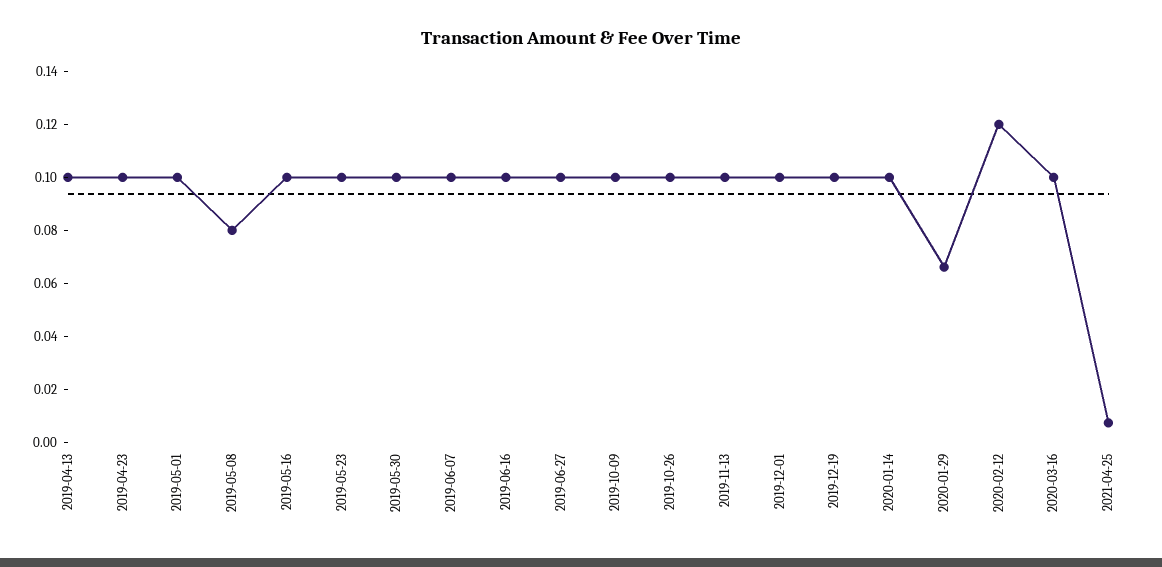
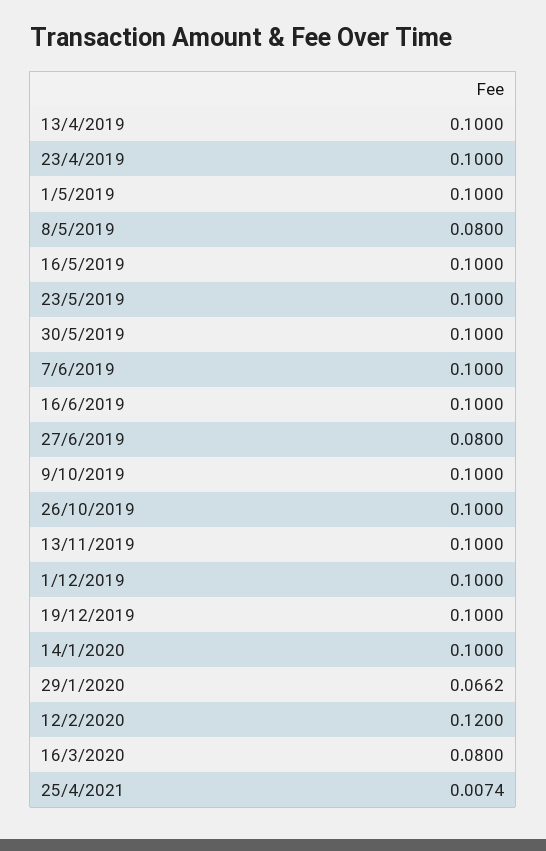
  {
    "2019-04-13": 0.1,
    "2019-04-23": 0.1,
    "2019-05-01": 0.1,
    "2019-05-08": 0.08,
    "2019-05-16": 0.1,
    "2019-05-23": 0.1,
    "2019-05-30": 0.1,
    "2019-06-07": 0.1,
    "2019-06-16": 0.1,
-   "2019-06-27": 0.1,
+   "2019-06-27": 0.08,
    "2019-10-09": 0.1,
    "2019-10-26": 0.1,
    "2019-11-13": 0.1,
    "2019-12-01": 0.1,
    "2019-12-19": 0.1,
    "2020-01-14": 0.1,
    "2020-01-29": 0.0662,
    "2020-02-12": 0.12,
-   "2020-03-16": 0.1,
+   "2020-03-16": 0.08,
    "2021-04-25": 0.0074
  }

